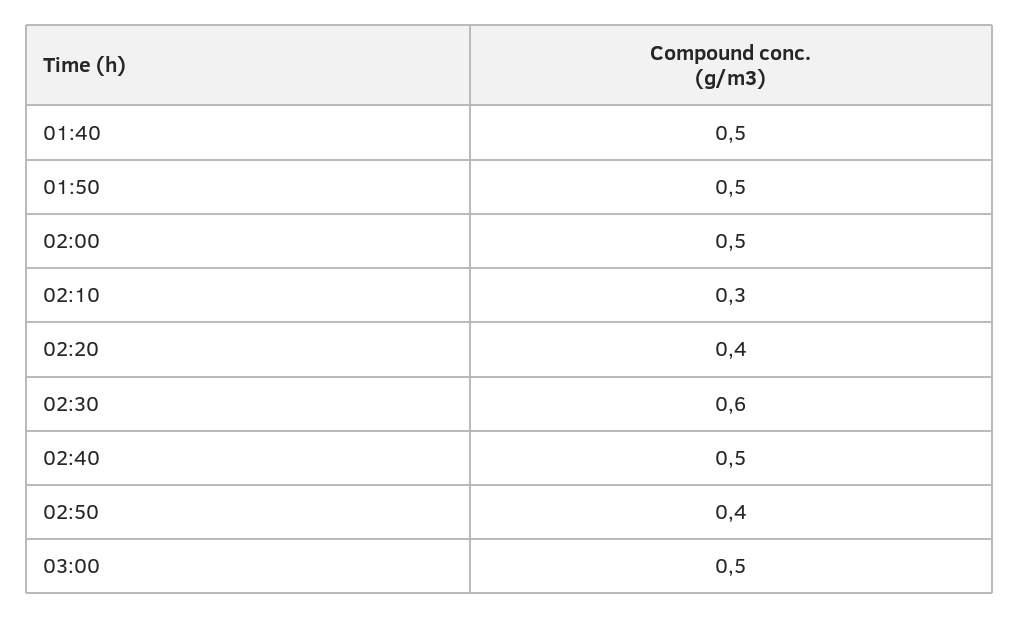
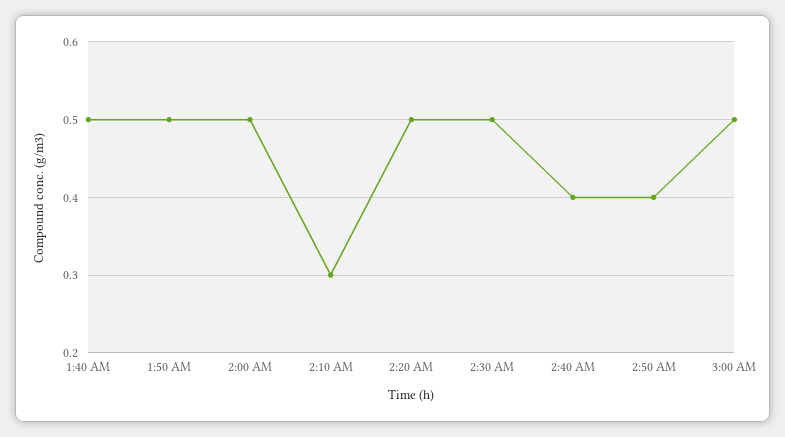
  {
    "01:40": 0.5,
    "01:50": 0.5,
    "02:00": 0.5,
    "02:10": 0.3,
-   "02:20": 0.4,
+   "02:20": 0.5,
-   "02:30": 0.6,
+   "02:30": 0.5,
-   "02:40": 0.5,
+   "02:40": 0.4,
    "02:50": 0.4,
    "03:00": 0.5
  }

